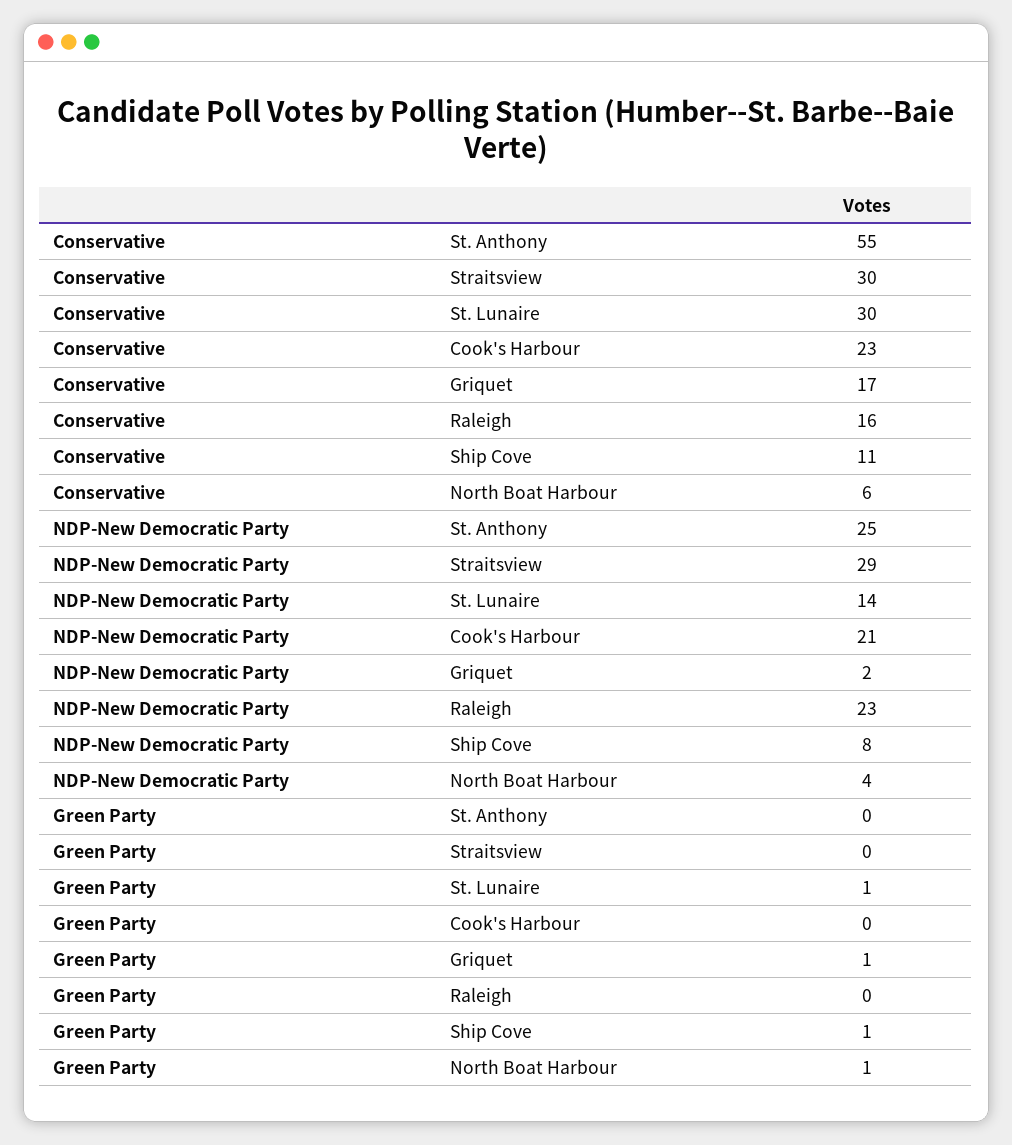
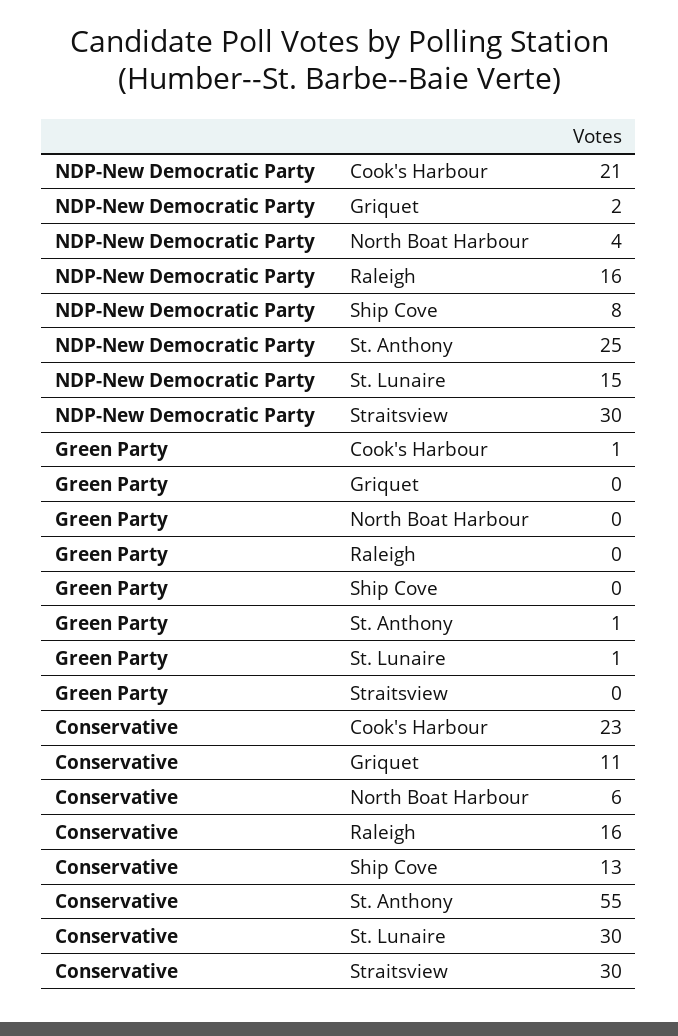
  {
    "Conservative": {
      "St. Anthony": 55,
      "Straitsview": 30,
      "St. Lunaire": 30,
      "Cook's Harbour": 23,
-     "Griquet": 17,
+     "Griquet": 11,
      "Raleigh": 16,
-     "Ship Cove": 11,
+     "Ship Cove": 13,
      "North Boat Harbour": 6
    },
    "NDP-New Democratic Party": {
      "St. Anthony": 25,
-     "Straitsview": 29,
+     "Straitsview": 30,
-     "St. Lunaire": 14,
+     "St. Lunaire": 15,
      "Cook's Harbour": 21,
      "Griquet": 2,
-     "Raleigh": 23,
+     "Raleigh": 16,
      "Ship Cove": 8,
      "North Boat Harbour": 4
    },
    "Green Party": {
-     "St. Anthony": 0,
+     "St. Anthony": 1,
      "Straitsview": 0,
      "St. Lunaire": 1,
-     "Cook's Harbour": 0,
+     "Cook's Harbour": 1,
-     "Griquet": 1,
+     "Griquet": 0,
      "Raleigh": 0,
-     "Ship Cove": 1,
+     "Ship Cove": 0,
-     "North Boat Harbour": 1
+     "North Boat Harbour": 0
    }
  }

